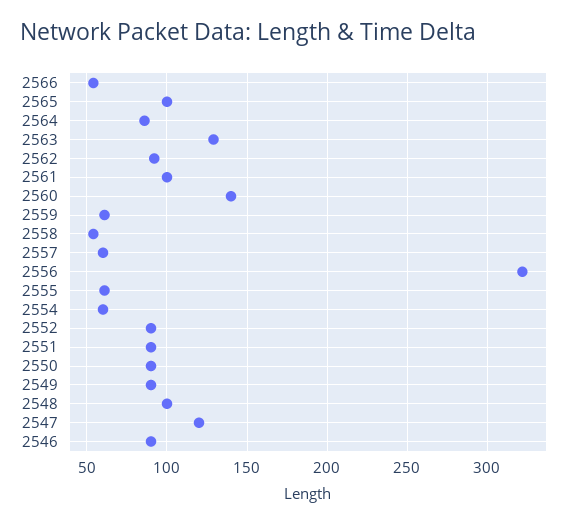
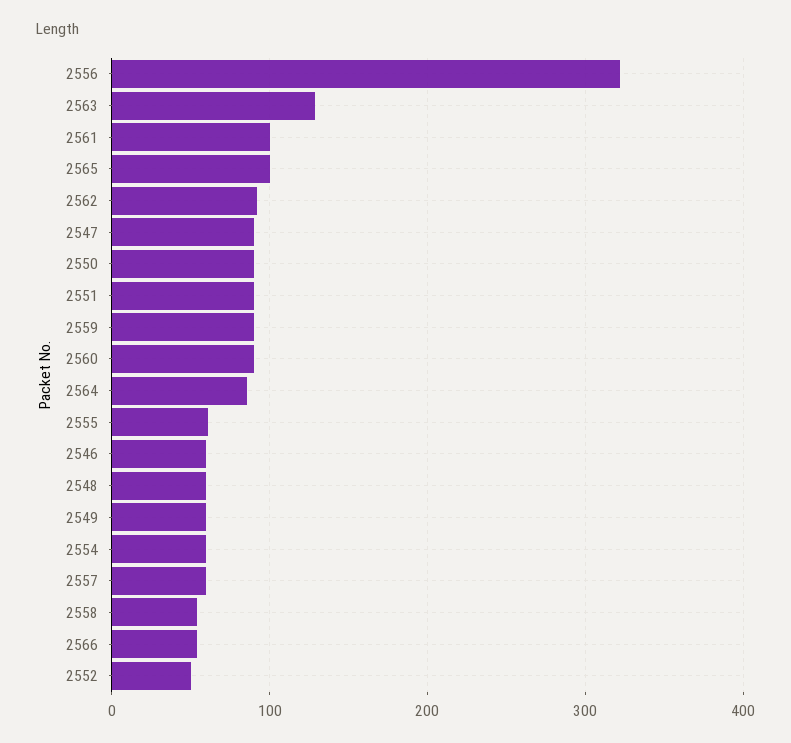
  {
    "2566": 55,
    "2565": 100,
    "2564": 85,
    "2563": 130,
    "2562": 90,
    "2561": 100,
-   "2560": 140,
+   "2560": 90,
-   "2559": 60,
+   "2559": 90,
    "2558": 55,
    "2557": 60,
    "2556": 320,
    "2555": 60,
    "2554": 60,
-   "2552": 90,
+   "2552": 50,
    "2551": 90,
    "2550": 90,
-   "2549": 90,
+   "2549": 60,
-   "2548": 100,
+   "2548": 60,
-   "2547": 120,
+   "2547": 90,
-   "2546": 90
+   "2546": 60
  }

